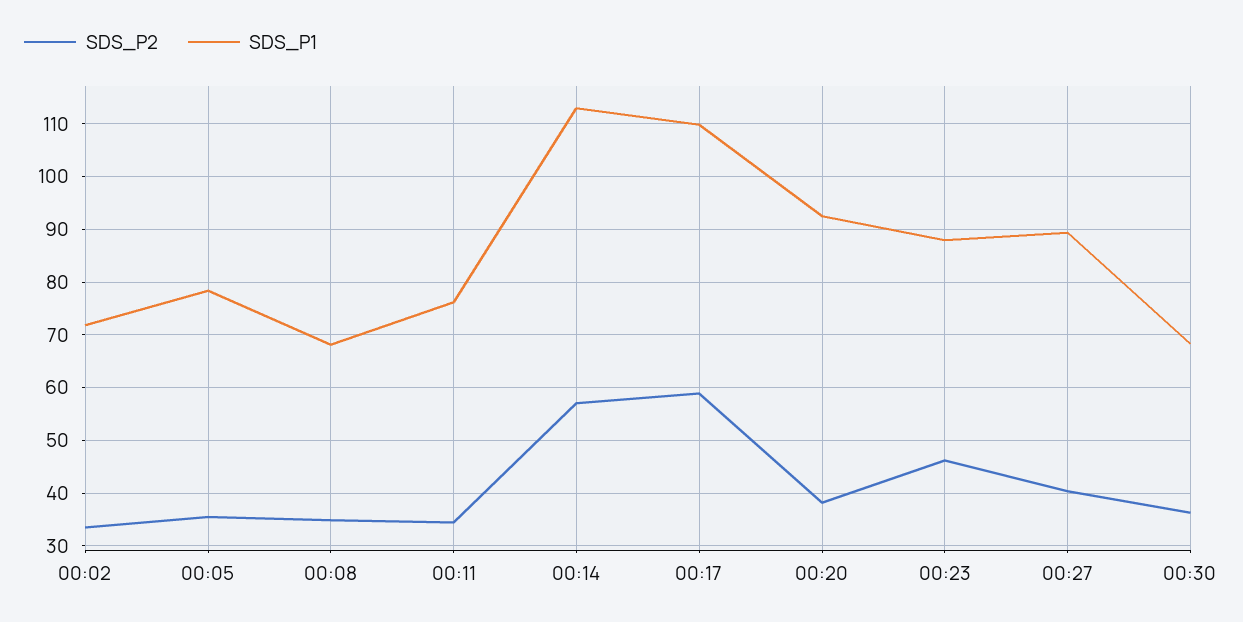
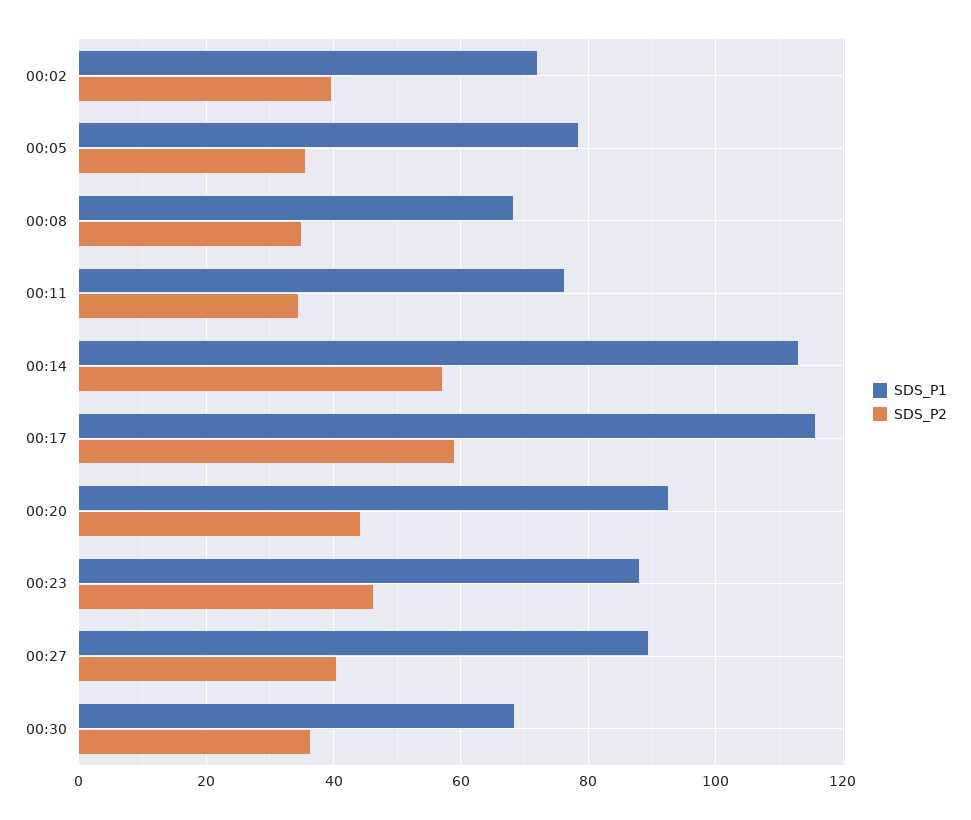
  {
    "SDS_P2": {
-     "00:02": 34,
+     "00:02": 40,
      "00:05": 36,
      "00:08": 34,
      "00:11": 34,
      "00:14": 58,
      "00:17": 58,
-     "00:20": 38,
+     "00:20": 44,
      "00:23": 46,
      "00:27": 40,
      "00:30": 36
    },
    "SDS_P1": {
      "00:02": 72,
      "00:05": 78,
      "00:08": 68,
      "00:11": 76,
      "00:14": 112,
-     "00:17": 110,
+     "00:17": 116,
      "00:20": 92,
      "00:23": 88,
      "00:27": 90,
      "00:30": 68
    }
  }

